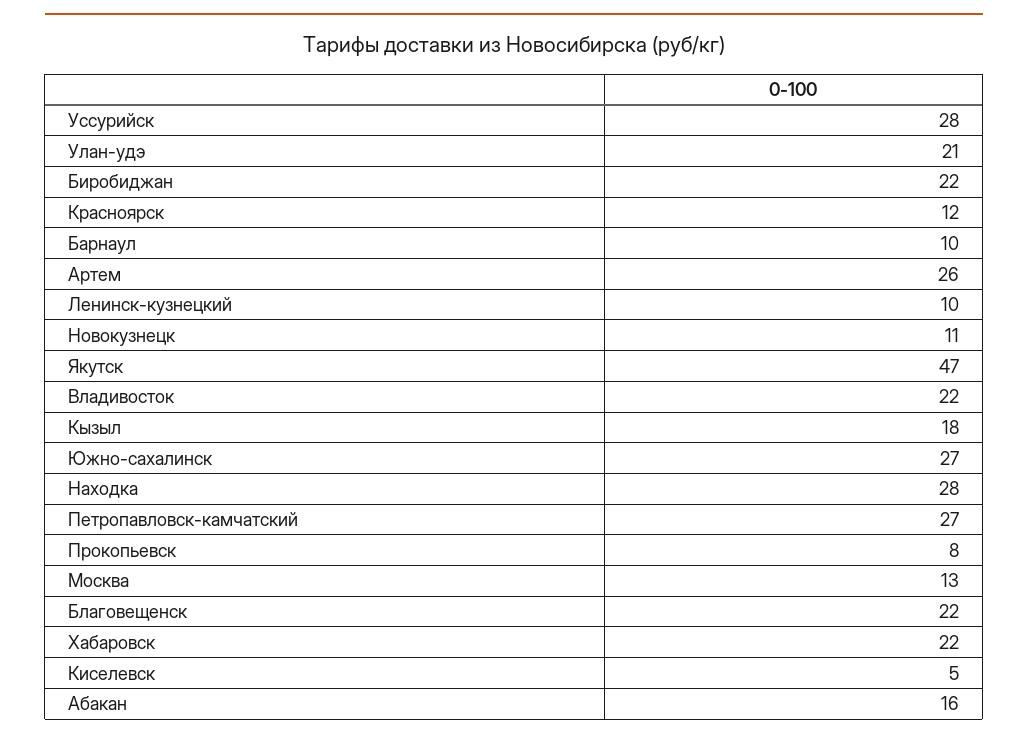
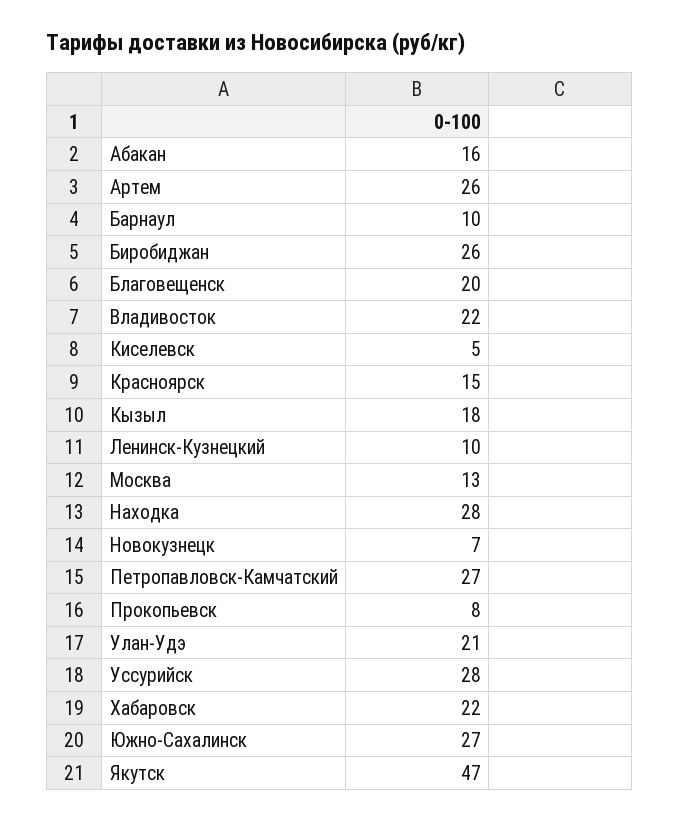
  {
    "Уссурийск": 28,
    "Улан-удэ": 21,
-   "Биробиджан": 22,
+   "Биробиджан": 26,
-   "Красноярск": 12,
+   "Красноярск": 15,
    "Барнаул": 10,
    "Артем": 26,
    "Ленинск-кузнецкий": 10,
-   "Новокузнецк": 11,
+   "Новокузнецк": 7,
    "Якутск": 47,
    "Владивосток": 22,
    "Кызыл": 18,
    "Южно-сахалинск": 27,
    "Находка": 28,
    "Петропавловск-камчатский": 27,
    "Прокопьевск": 8,
    "Москва": 13,
-   "Благовещенск": 22,
+   "Благовещенск": 20,
    "Хабаровск": 22,
    "Киселевск": 5,
    "Абакан": 16
  }

